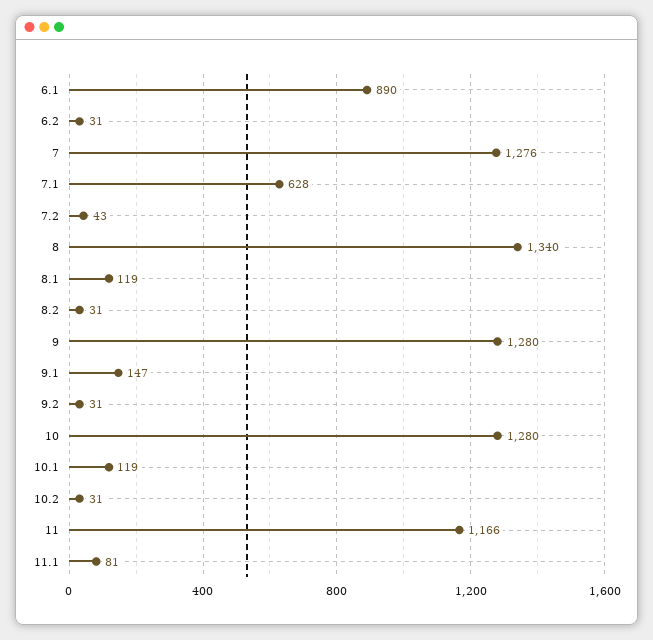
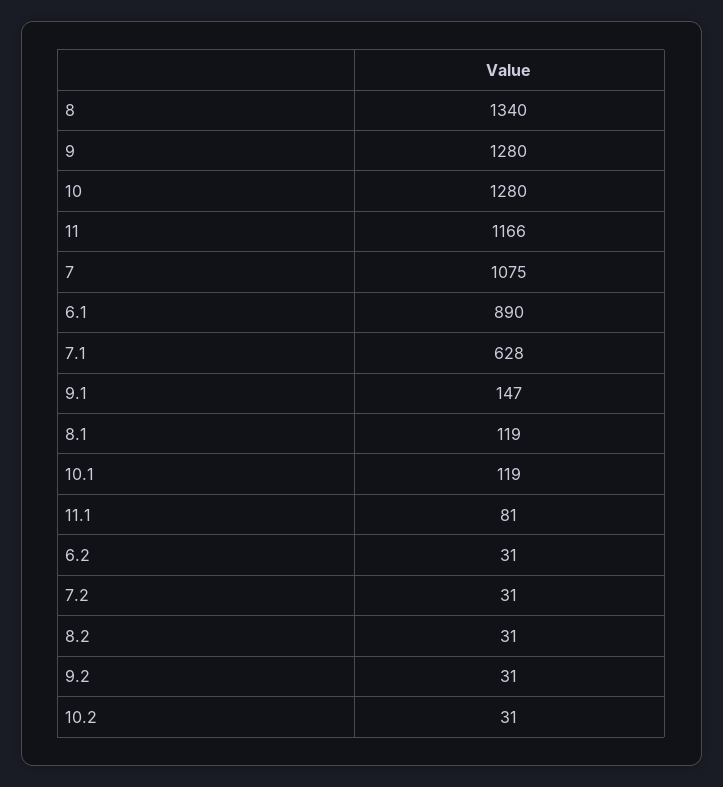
  {
    "6.1": 890,
    "6.2": 31,
-   "7": 1276,
+   "7": 1075,
    "7.1": 628,
-   "7.2": 43,
+   "7.2": 31,
    "8": 1340,
    "8.1": 119,
    "8.2": 31,
    "9": 1280,
    "9.1": 147,
    "9.2": 31,
    "10": 1280,
    "10.1": 119,
    "10.2": 31,
    "11": 1166,
    "11.1": 81
  }

